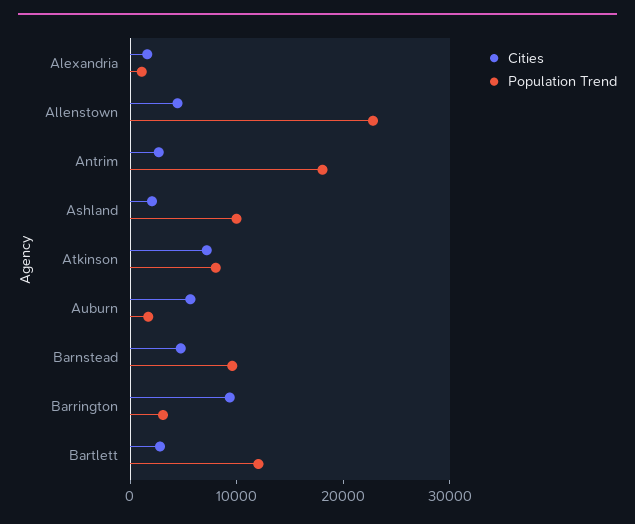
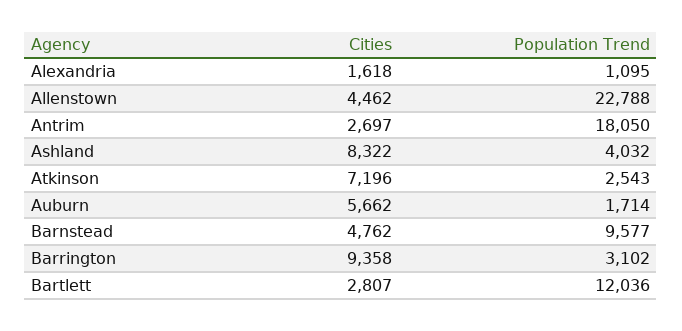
  {
    "Cities": {
      "Alexandria": 1618,
      "Allenstown": 4462,
      "Antrim": 2697,
-     "Ashland": 2000,
+     "Ashland": 8322,
      "Atkinson": 7196,
      "Auburn": 5662,
      "Barnstead": 4762,
      "Barrington": 9358,
      "Bartlett": 2807
    },
    "Population Trend": {
      "Alexandria": 1095,
      "Allenstown": 22788,
      "Antrim": 18050,
-     "Ashland": 10000,
+     "Ashland": 4032,
-     "Atkinson": 8000,
+     "Atkinson": 2543,
      "Auburn": 1714,
      "Barnstead": 9577,
      "Barrington": 3102,
      "Bartlett": 12036
    }
  }

